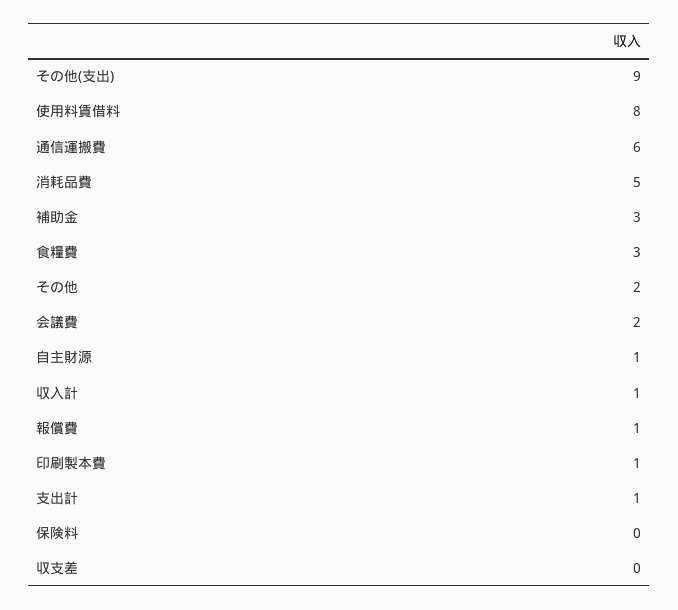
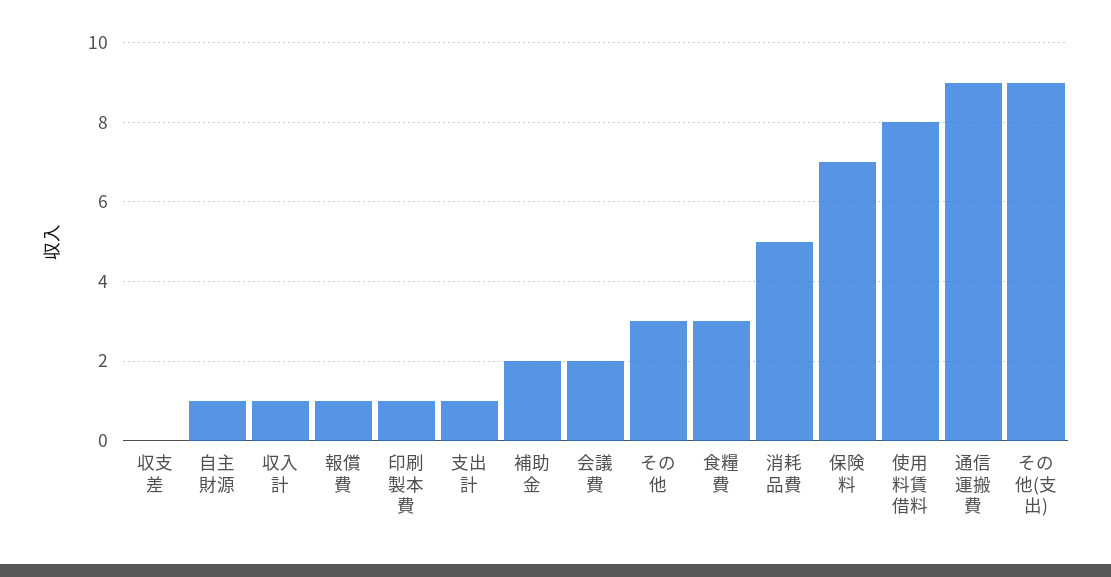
  {
    "その他(支出)": 9,
    "使用料賃借料": 8,
-   "通信運搬費": 6,
+   "通信運搬費": 9,
    "消耗品費": 5,
-   "補助金": 3,
+   "補助金": 2,
    "食糧費": 3,
-   "その他": 2,
+   "その他": 3,
    "会議費": 2,
    "自主財源": 1,
    "収入計": 1,
    "報償費": 1,
    "印刷製本費": 1,
    "支出計": 1,
-   "保険料": 0,
+   "保険料": 7,
    "収支差": 0
  }

